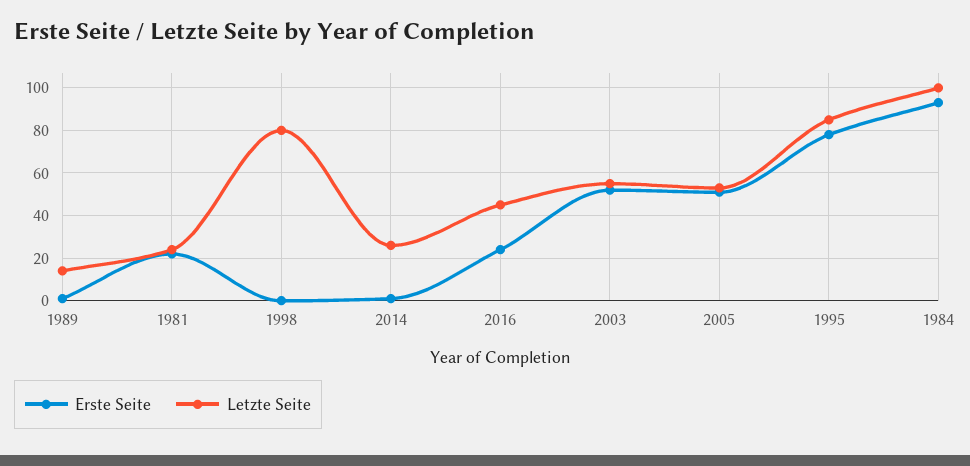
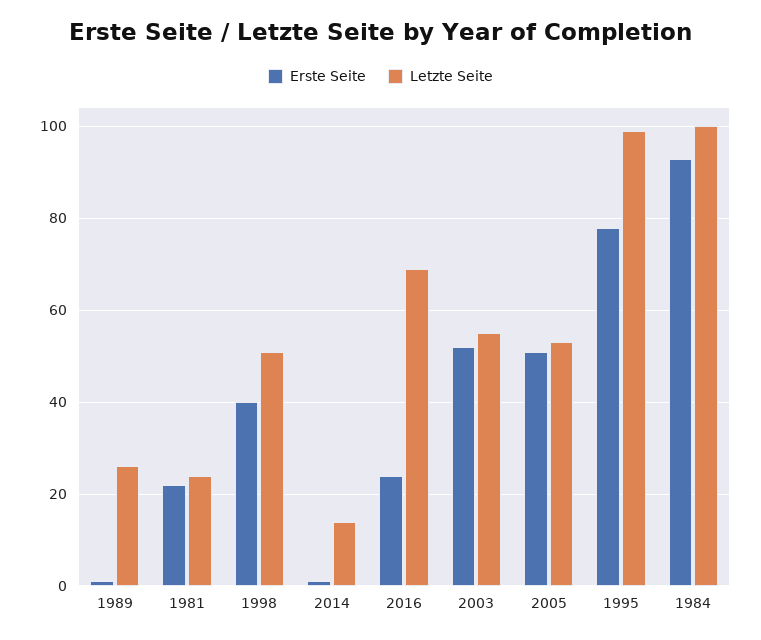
  {
    "Erste Seite": {
      "1989": 0,
      "1981": 20,
-     "1998": 0,
+     "1998": 40,
      "2014": 0,
      "2016": 25,
      "2003": 50,
      "2005": 50,
      "1995": 80,
      "1984": 95
    },
    "Letzte Seite": {
-     "1989": 15,
+     "1989": 25,
      "1981": 25,
-     "1998": 80,
+     "1998": 50,
-     "2014": 25,
+     "2014": 15,
-     "2016": 45,
+     "2016": 70,
      "2003": 55,
      "2005": 55,
-     "1995": 85,
+     "1995": 100,
      "1984": 100
    }
  }

